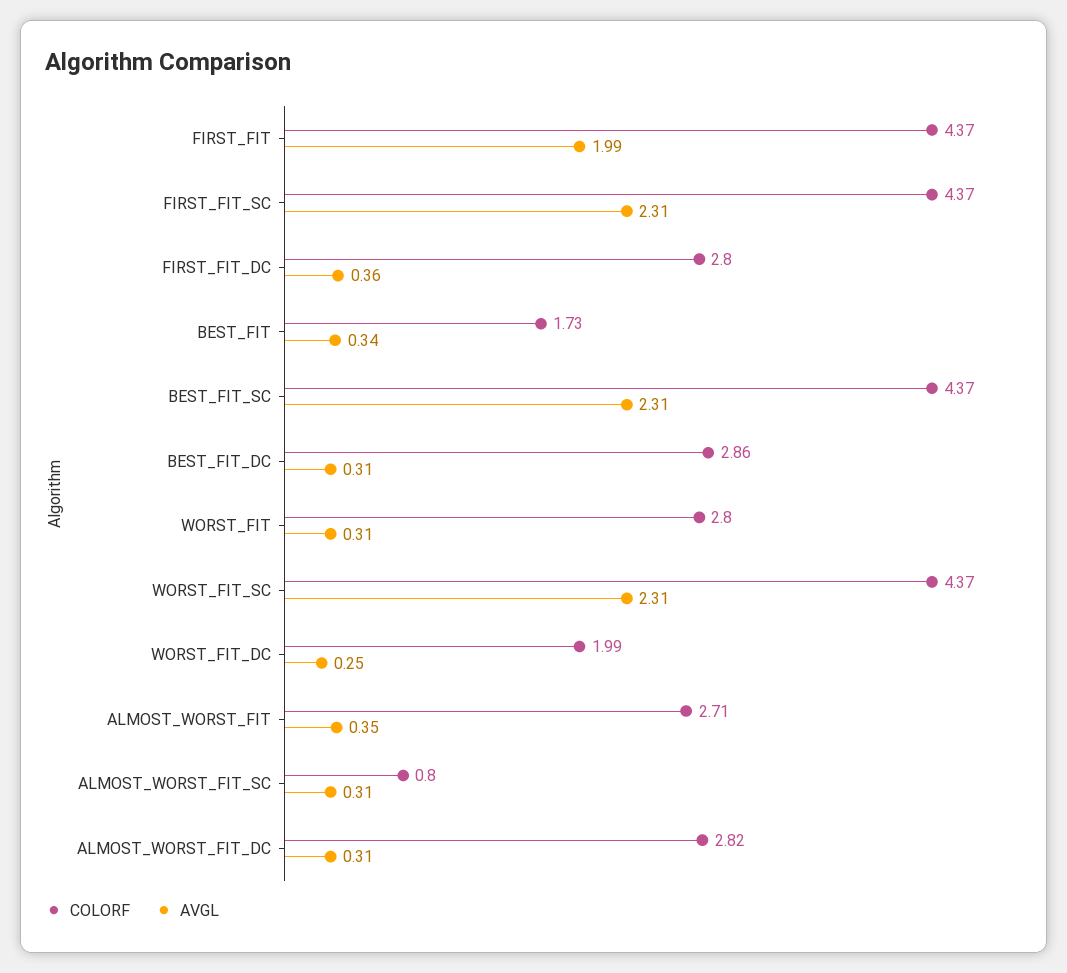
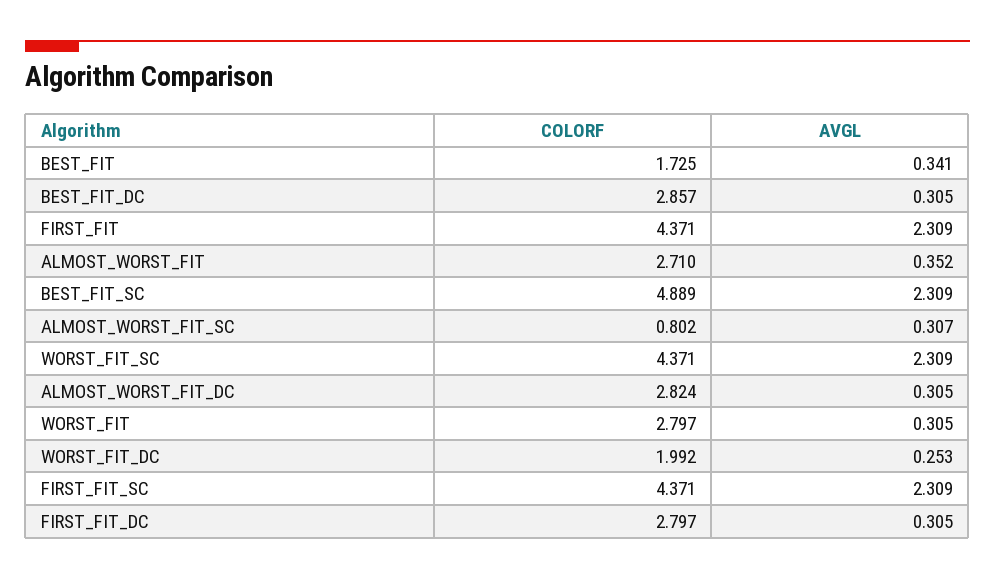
  {
    "COLORF": {
      "FIRST_FIT": 4.371,
      "FIRST_FIT_SC": 4.371,
      "FIRST_FIT_DC": 2.797,
      "BEST_FIT": 1.725,
-     "BEST_FIT_SC": 4.37,
+     "BEST_FIT_SC": 4.889,
      "BEST_FIT_DC": 2.857,
      "WORST_FIT": 2.797,
      "WORST_FIT_SC": 4.371,
      "WORST_FIT_DC": 1.992,
      "ALMOST_WORST_FIT": 2.71,
      "ALMOST_WORST_FIT_SC": 0.802,
      "ALMOST_WORST_FIT_DC": 2.824
    },
    "AVGL": {
-     "FIRST_FIT": 1.99,
+     "FIRST_FIT": 2.309,
      "FIRST_FIT_SC": 2.309,
-     "FIRST_FIT_DC": 0.36,
+     "FIRST_FIT_DC": 0.305,
      "BEST_FIT": 0.341,
      "BEST_FIT_SC": 2.309,
      "BEST_FIT_DC": 0.305,
      "WORST_FIT": 0.305,
      "WORST_FIT_SC": 2.309,
      "WORST_FIT_DC": 0.253,
      "ALMOST_WORST_FIT": 0.352,
      "ALMOST_WORST_FIT_SC": 0.307,
      "ALMOST_WORST_FIT_DC": 0.305
    }
  }

